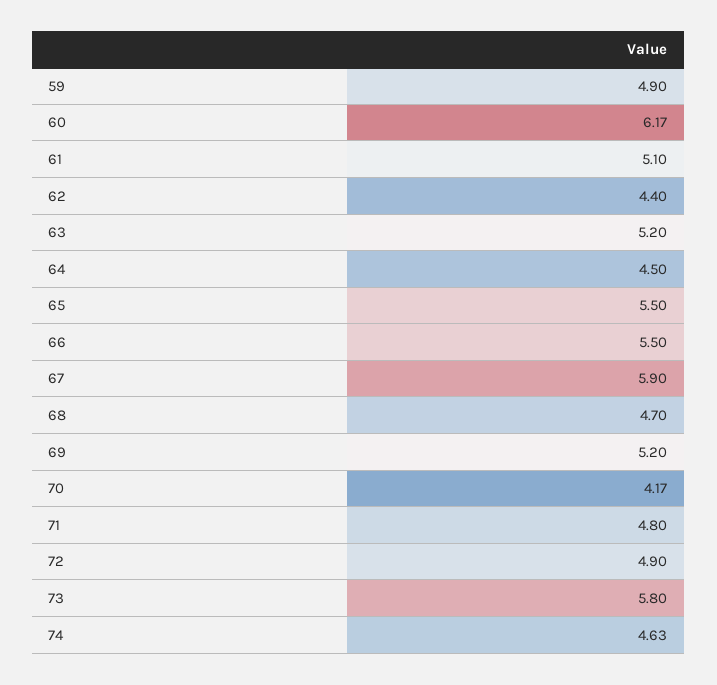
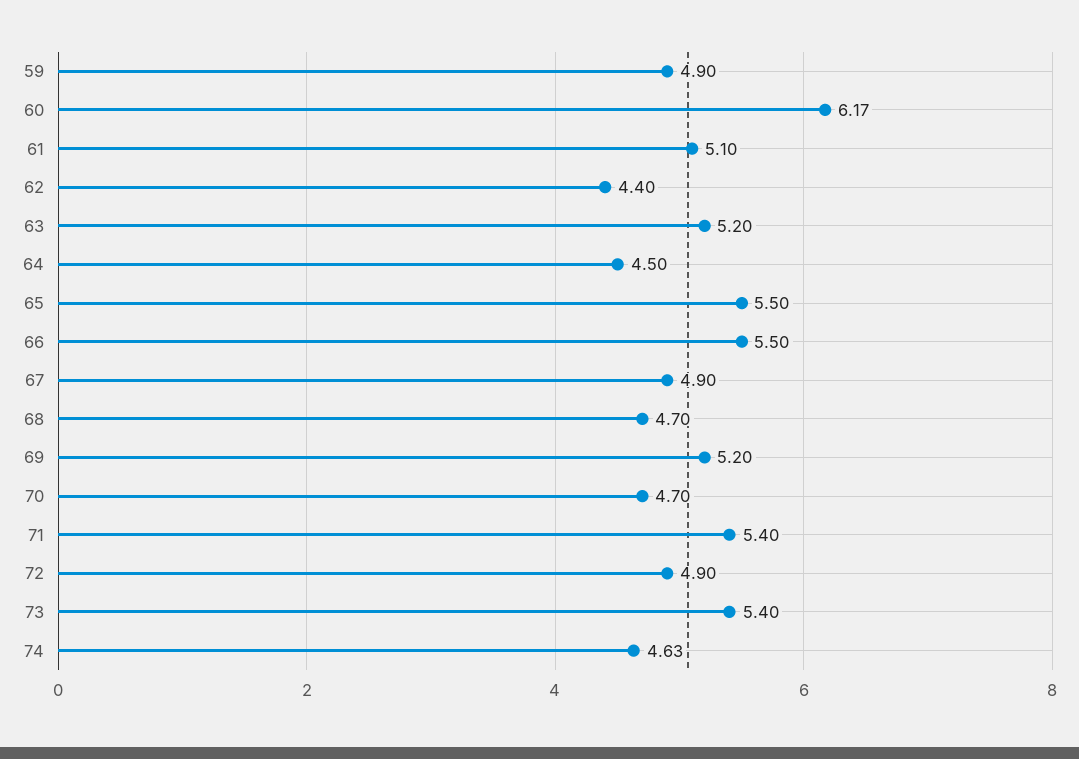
  {
    "59": 4.9,
    "60": 6.17,
    "61": 5.1,
    "62": 4.4,
    "63": 5.2,
    "64": 4.5,
    "65": 5.5,
    "66": 5.5,
-   "67": 5.9,
+   "67": 4.9,
    "68": 4.7,
    "69": 5.2,
-   "70": 4.17,
+   "70": 4.7,
-   "71": 4.8,
+   "71": 5.4,
    "72": 4.9,
-   "73": 5.8,
+   "73": 5.4,
    "74": 4.63
  }

